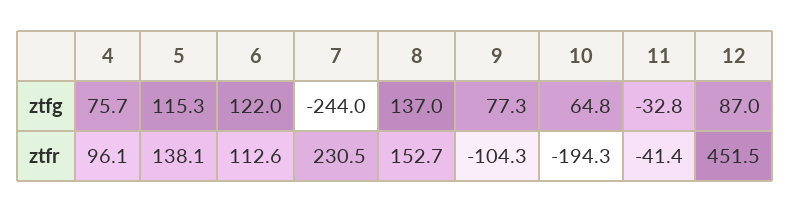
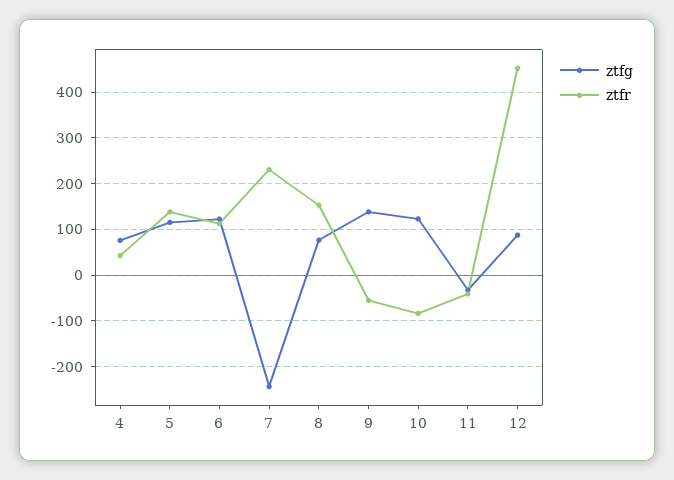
  {
    "ztfg": {
      "4": 75.7,
      "5": 115.3,
      "6": 122,
      "7": -244,
-     "8": 137,
+     "8": 80,
-     "9": 77.3,
+     "9": 140,
-     "10": 64.8,
+     "10": 120,
      "11": -32.8,
      "12": 87
    },
    "ztfr": {
-     "4": 96.1,
+     "4": 40,
      "5": 138.1,
      "6": 112.6,
      "7": 230.5,
      "8": 152.7,
-     "9": -104.3,
+     "9": -60,
-     "10": -194.3,
+     "10": -80,
      "11": -41.4,
      "12": 451.5
    }
  }

